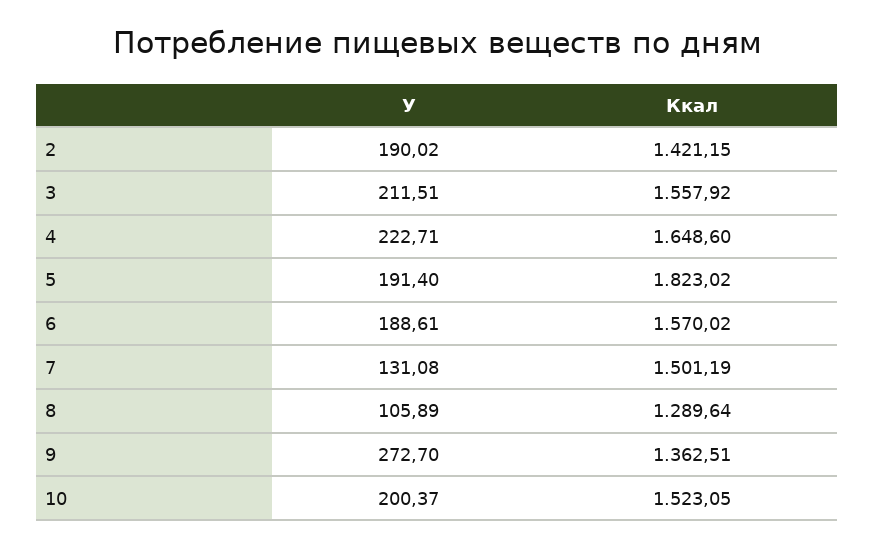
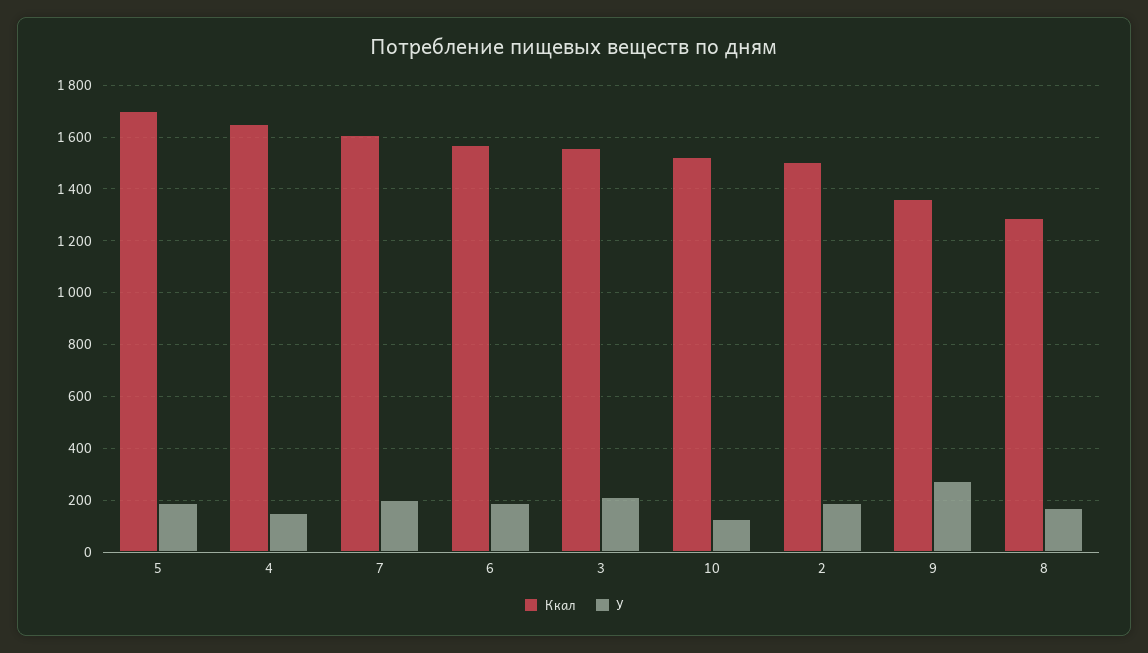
  {
    "У": {
      "2": 190.02,
      "3": 211.51,
-     "4": 222.71,
+     "4": 150,
      "5": 191.4,
      "6": 188.61,
-     "7": 131.08,
+     "7": 200,
-     "8": 105.89,
+     "8": 175,
      "9": 272.7,
-     "10": 200.37
+     "10": 125
    },
    "Ккал": {
-     "2": 1421.15,
+     "2": 1500,
      "3": 1557.92,
      "4": 1648.6,
-     "5": 1823.02,
+     "5": 1700,
      "6": 1570.02,
-     "7": 1501.19,
+     "7": 1600,
      "8": 1289.64,
      "9": 1362.51,
      "10": 1523.05
    }
  }

